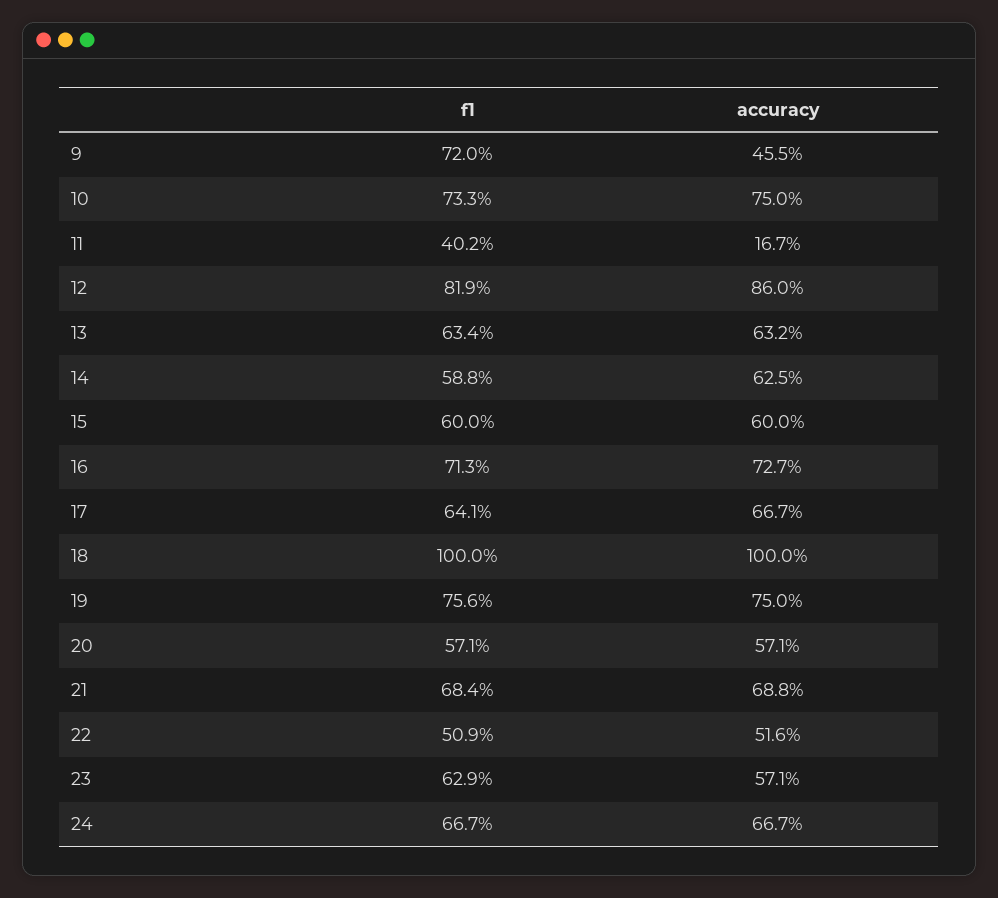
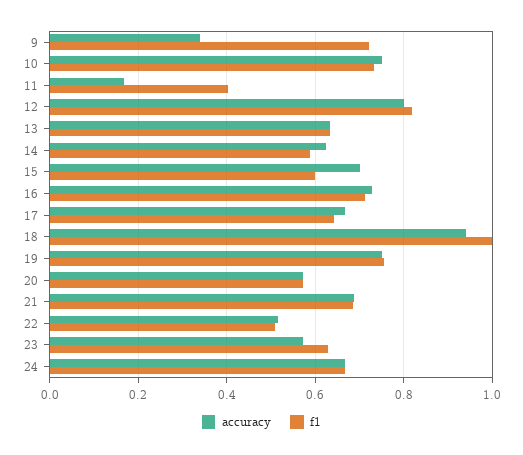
  {
    "f1": {
      "9": 0.72,
      "10": 0.733,
      "11": 0.402,
      "12": 0.819,
      "13": 0.634,
      "14": 0.588,
      "15": 0.6,
      "16": 0.713,
      "17": 0.641,
      "18": 1,
      "19": 0.756,
      "20": 0.571,
      "21": 0.684,
      "22": 0.509,
      "23": 0.629,
      "24": 0.667
    },
    "accuracy": {
-     "9": 0.455,
+     "9": 0.34,
      "10": 0.75,
      "11": 0.167,
-     "12": 0.86,
+     "12": 0.8,
      "13": 0.632,
      "14": 0.625,
-     "15": 0.6,
+     "15": 0.7,
      "16": 0.727,
      "17": 0.667,
-     "18": 1,
+     "18": 0.94,
      "19": 0.75,
      "20": 0.571,
      "21": 0.688,
      "22": 0.516,
      "23": 0.571,
      "24": 0.667
    }
  }

